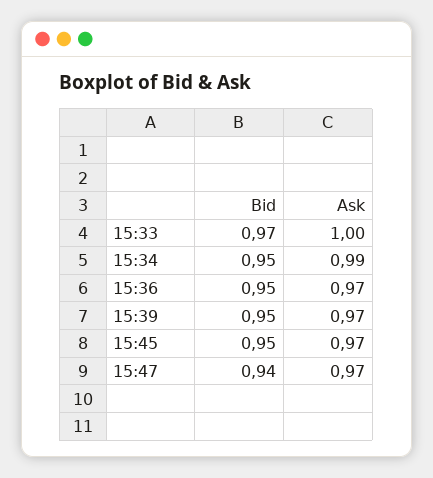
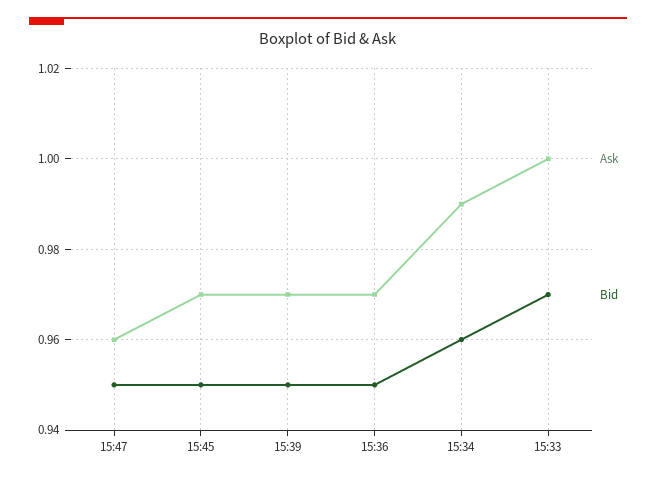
  {
    "Bid": {
      "15:33": 0.97,
-     "15:34": 0.95,
+     "15:34": 0.96,
      "15:36": 0.95,
      "15:39": 0.95,
      "15:45": 0.95,
-     "15:47": 0.94
+     "15:47": 0.95
    },
    "Ask": {
      "15:33": 1,
      "15:34": 0.99,
      "15:36": 0.97,
      "15:39": 0.97,
      "15:45": 0.97,
-     "15:47": 0.97
+     "15:47": 0.96
    }
  }

